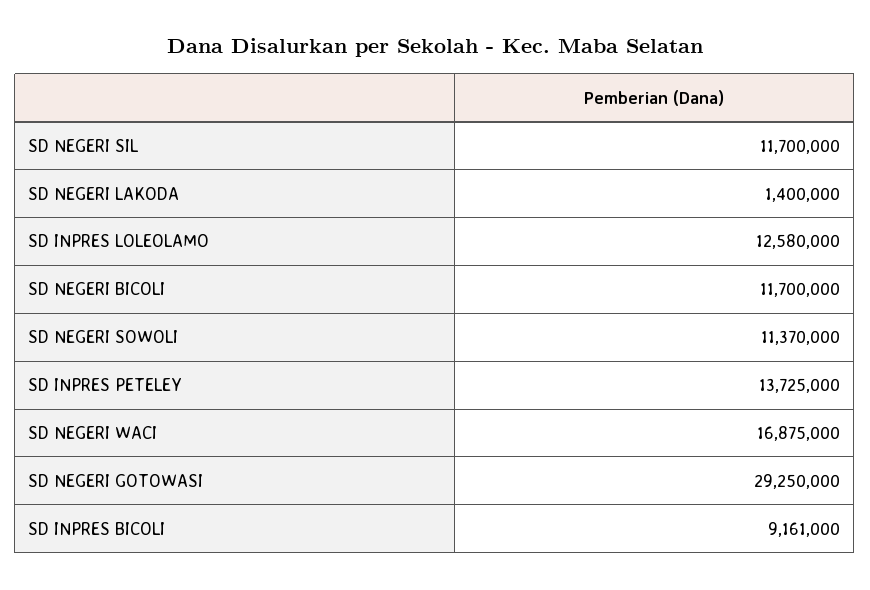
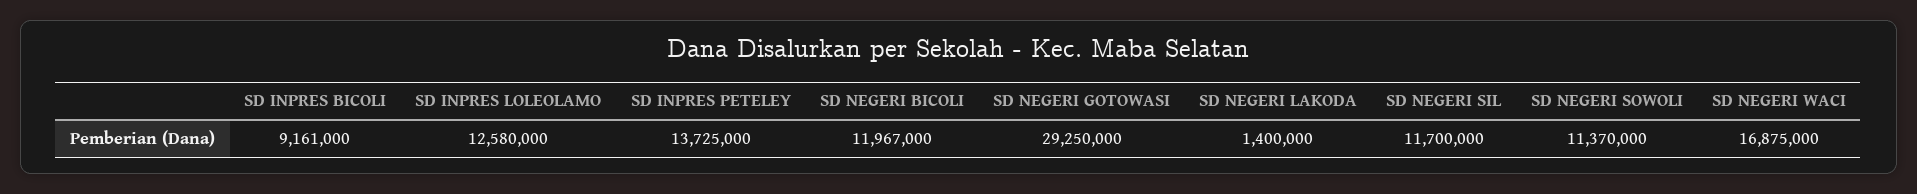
  {
    "SD NEGERI SIL": 11700000,
    "SD NEGERI LAKODA": 1400000,
    "SD INPRES LOLEOLAMO": 12580000,
-   "SD NEGERI BICOLI": 11700000,
+   "SD NEGERI BICOLI": 11967000,
    "SD NEGERI SOWOLI": 11370000,
    "SD INPRES PETELEY": 13725000,
    "SD NEGERI WACI": 16875000,
    "SD NEGERI GOTOWASI": 29250000,
    "SD INPRES BICOLI": 9161000
  }

